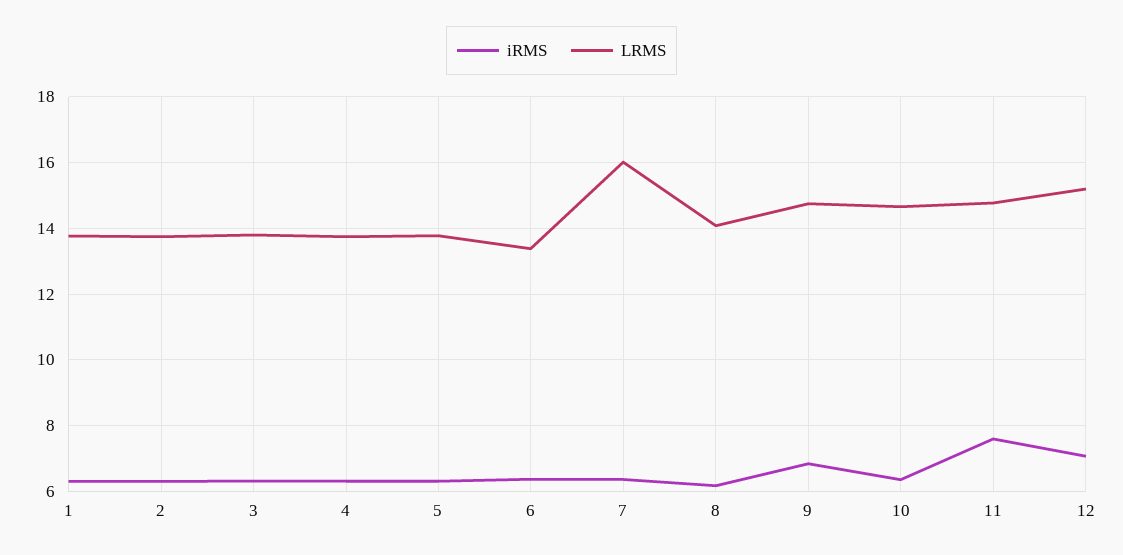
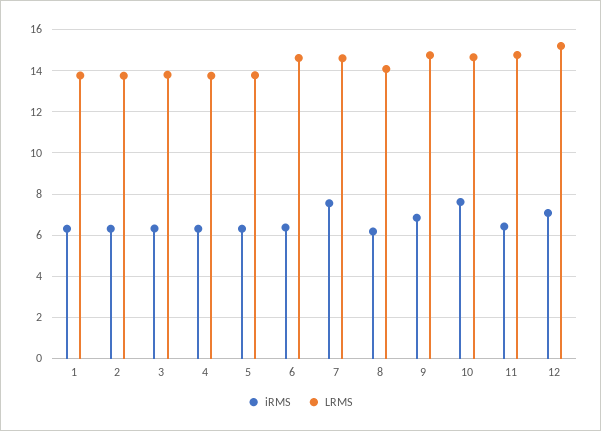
  {
    "iRMS": {
      "1": 6.4,
      "2": 6.4,
      "3": 6.4,
      "4": 6.4,
      "5": 6.4,
      "6": 6.4,
-     "7": 6.4,
+     "7": 7.5,
      "8": 6.2,
      "9": 6.8,
-     "10": 6.4,
+     "10": 7.5,
-     "11": 7.6,
+     "11": 6.5,
      "12": 7
    },
    "LRMS": {
      "1": 13.8,
      "2": 13.8,
      "3": 13.8,
      "4": 13.8,
      "5": 13.8,
-     "6": 13.4,
+     "6": 14.5,
-     "7": 16,
+     "7": 14.5,
      "8": 14,
      "9": 14.8,
      "10": 14.6,
      "11": 14.8,
      "12": 15.2
    }
  }

